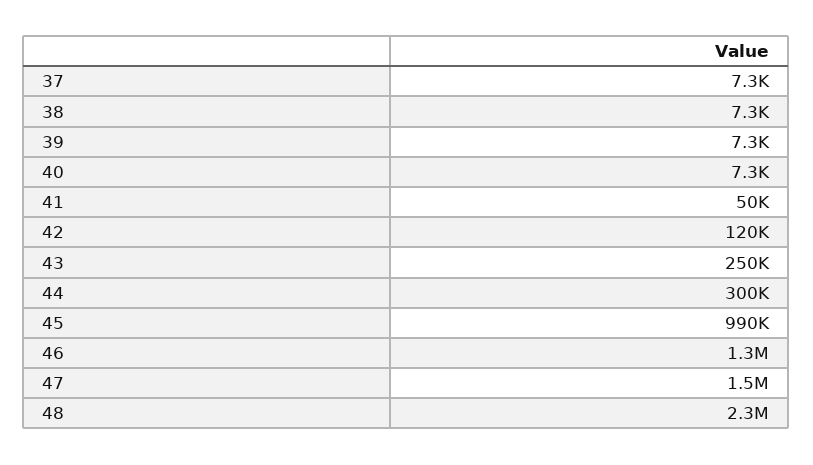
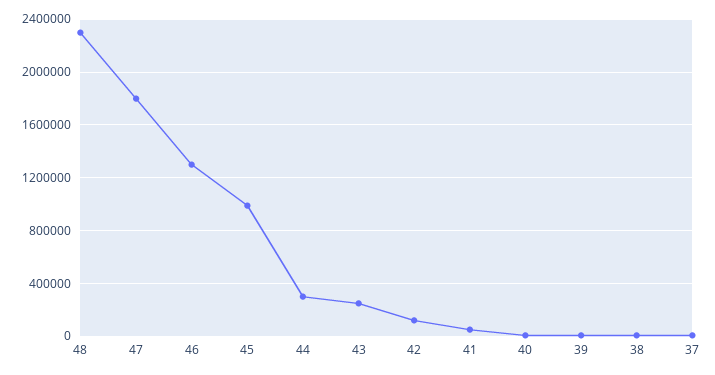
  {
    "37": 7300,
    "38": 7300,
    "39": 7300,
    "40": 7300,
    "41": 50000,
    "42": 120000,
    "43": 250000,
    "44": 300000,
    "45": 990000,
    "46": 1300000,
-   "47": 1500000,
+   "47": 1800000,
    "48": 2300000
  }

